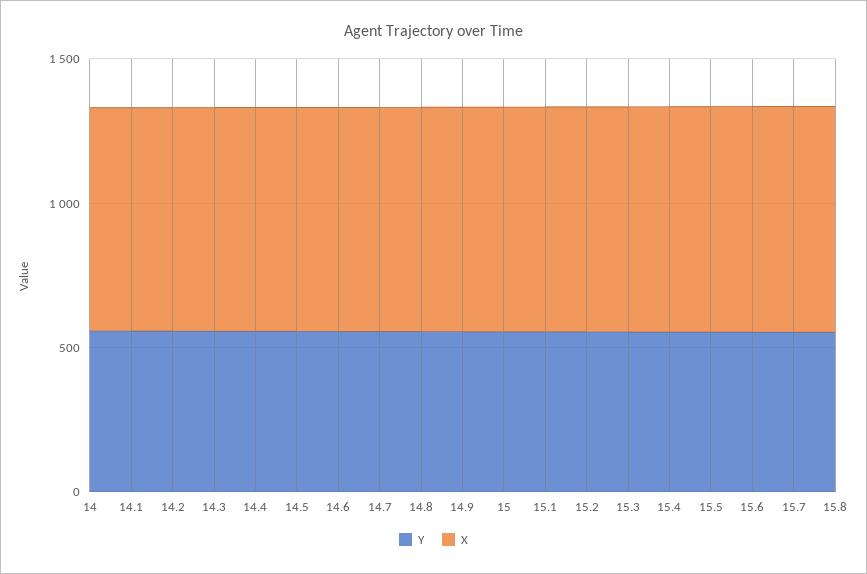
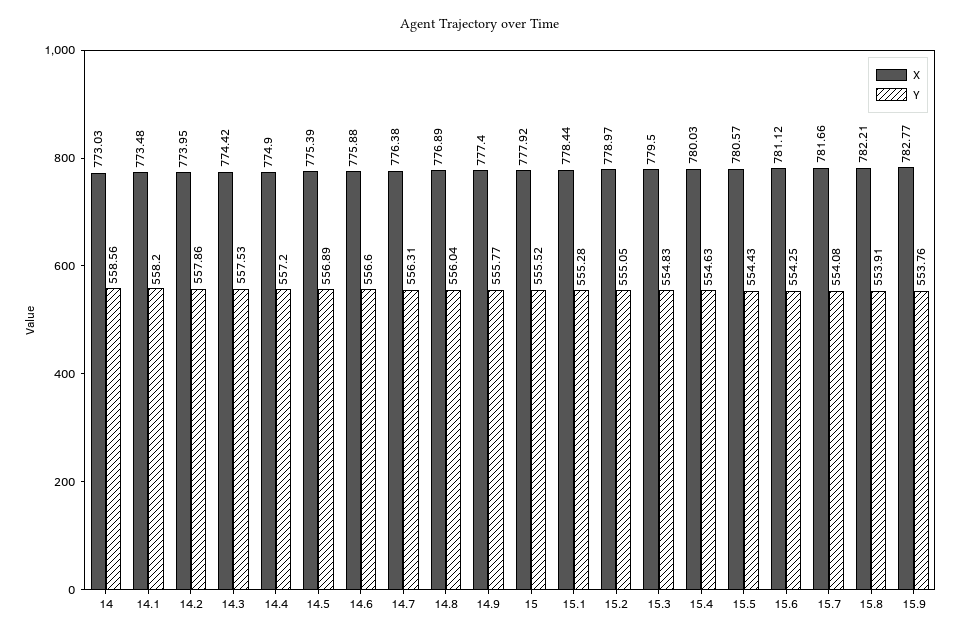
  {
    "Y": {
      "14": 558.56,
      "14.1": 558.2,
      "14.2": 557.86,
      "14.3": 557.53,
      "14.4": 557.2,
      "14.5": 556.89,
      "14.6": 556.6,
      "14.7": 556.31,
      "14.8": 556.04,
      "14.9": 555.77,
      "15": 555.52,
      "15.1": 555.28,
      "15.2": 555.05,
      "15.3": 554.83,
      "15.4": 554.63,
      "15.5": 554.43,
      "15.6": 554.25,
      "15.7": 554.08,
-     "15.8": 553.91
+     "15.8": 553.91,
+     "15.9": 553.76
    },
    "X": {
      "14": 773.03,
      "14.1": 773.48,
      "14.2": 773.95,
      "14.3": 774.42,
      "14.4": 774.9,
      "14.5": 775.39,
      "14.6": 775.88,
      "14.7": 776.38,
      "14.8": 776.89,
      "14.9": 777.4,
      "15": 777.92,
      "15.1": 778.44,
      "15.2": 778.97,
      "15.3": 779.5,
      "15.4": 780.03,
      "15.5": 780.57,
      "15.6": 781.12,
      "15.7": 781.66,
-     "15.8": 782.21
+     "15.8": 782.21,
+     "15.9": 782.77
    }
  }

